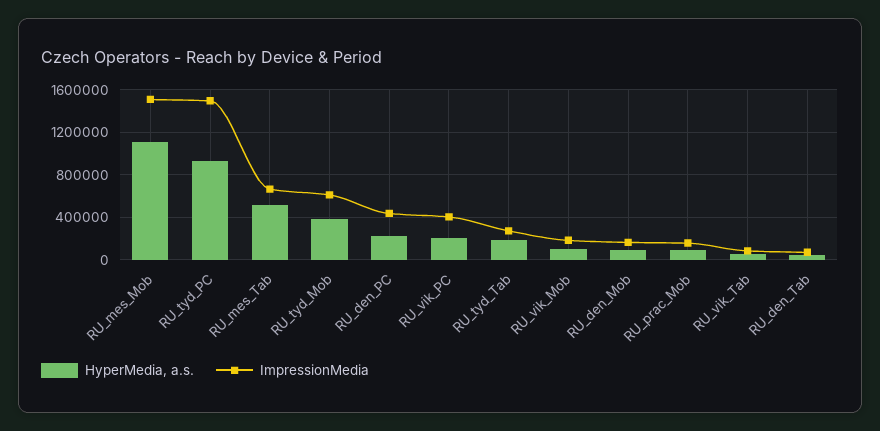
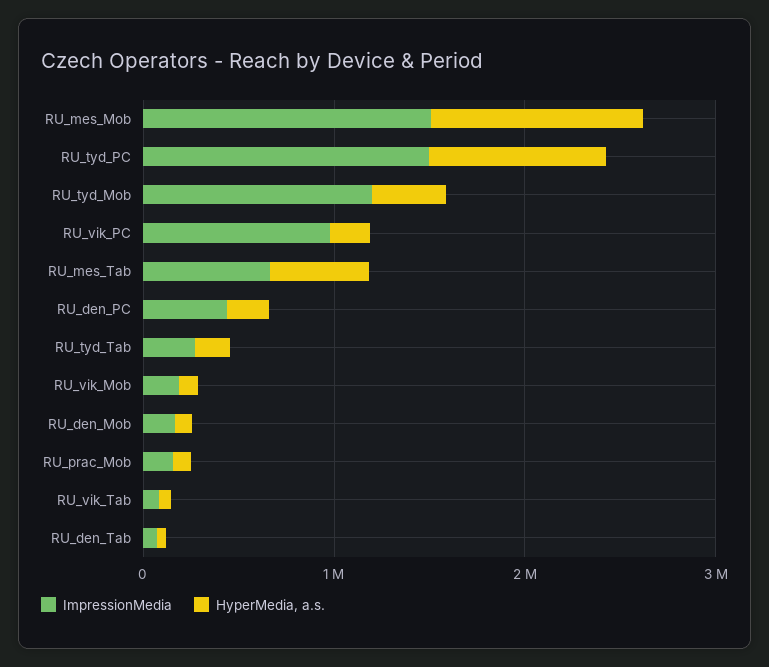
  {
    "HyperMedia, a.s.": {
      "RU_mes_Mob": 1100000,
      "RU_tyd_PC": 900000,
      "RU_mes_Tab": 500000,
      "RU_tyd_Mob": 400000,
      "RU_den_PC": 200000,
      "RU_vik_PC": 200000,
      "RU_tyd_Tab": 200000,
      "RU_vik_Mob": 100000,
      "RU_den_Mob": 100000,
      "RU_prac_Mob": 100000,
      "RU_vik_Tab": 100000,
      "RU_den_Tab": 0
    },
    "ImpressionMedia": {
      "RU_mes_Mob": 1500000,
      "RU_tyd_PC": 1500000,
      "RU_mes_Tab": 700000,
-     "RU_tyd_Mob": 600000,
+     "RU_tyd_Mob": 1200000,
      "RU_den_PC": 400000,
-     "RU_vik_PC": 400000,
+     "RU_vik_PC": 1000000,
      "RU_tyd_Tab": 300000,
      "RU_vik_Mob": 200000,
      "RU_den_Mob": 200000,
      "RU_prac_Mob": 200000,
      "RU_vik_Tab": 100000,
      "RU_den_Tab": 100000
    }
  }

